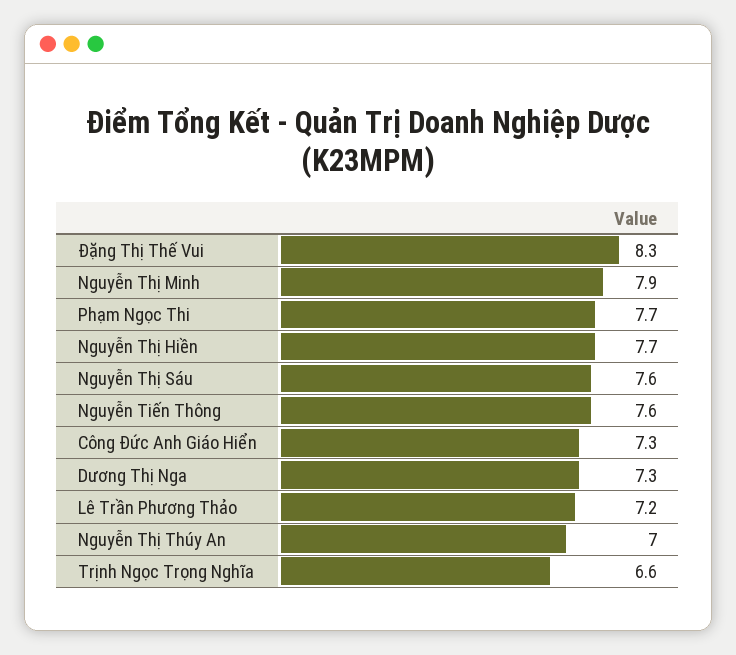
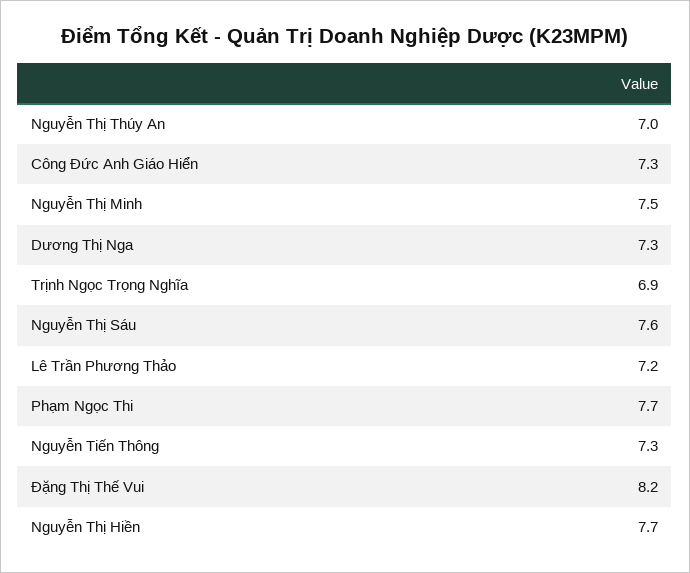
  {
-   "Đặng Thị Thế Vui": 8.3,
+   "Đặng Thị Thế Vui": 8.2,
-   "Nguyễn Thị Minh": 7.9,
+   "Nguyễn Thị Minh": 7.5,
    "Phạm Ngọc Thi": 7.7,
    "Nguyễn Thị Hiền": 7.7,
    "Nguyễn Thị Sáu": 7.6,
-   "Nguyễn Tiến Thông": 7.6,
+   "Nguyễn Tiến Thông": 7.3,
    "Công Đức Anh Giáo Hiển": 7.3,
    "Dương Thị Nga": 7.3,
    "Lê Trần Phương Thảo": 7.2,
    "Nguyễn Thị Thúy An": 7,
-   "Trịnh Ngọc Trọng Nghĩa": 6.6
+   "Trịnh Ngọc Trọng Nghĩa": 6.9
  }

